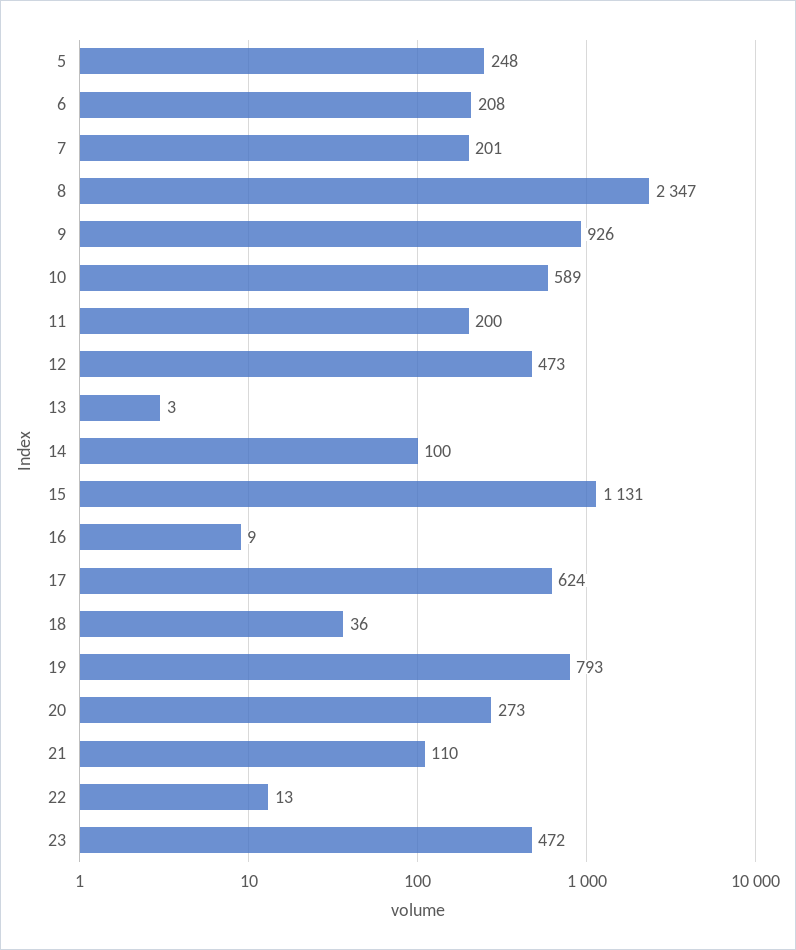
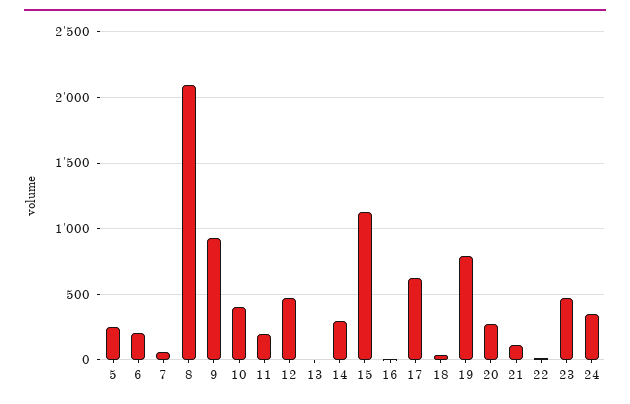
  {
    "5": 248,
    "6": 208,
-   "7": 201,
+   "7": 50,
-   "8": 2347,
+   "8": 2100,
    "9": 926,
-   "10": 589,
+   "10": 400,
    "11": 200,
    "12": 473,
    "13": 3,
-   "14": 100,
+   "14": 300,
    "15": 1131,
    "16": 9,
    "17": 624,
    "18": 36,
    "19": 793,
    "20": 273,
    "21": 110,
    "22": 13,
-   "23": 472
+   "23": 472,
+   "24": 350
  }

